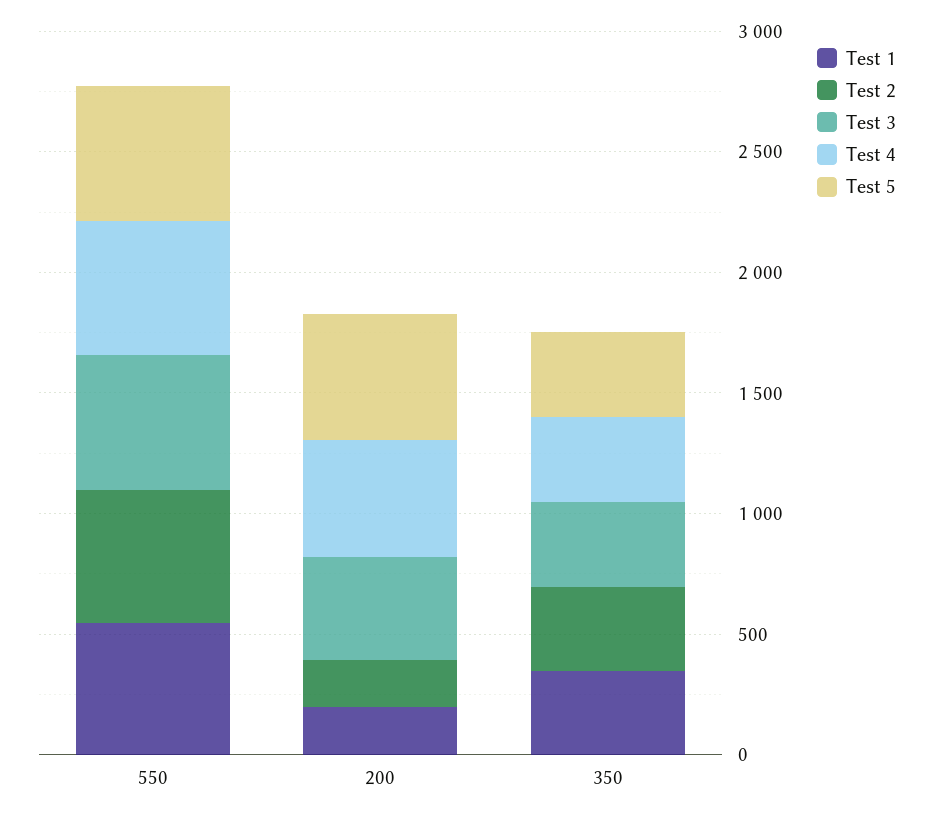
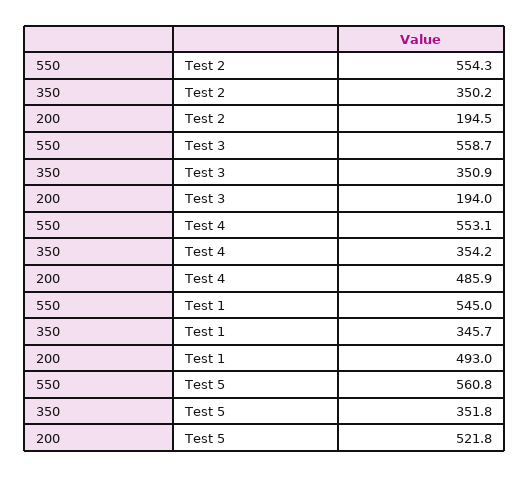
  {
    "Test 1": {
      "550": 545,
-     "200": 200,
+     "200": 493,
      "350": 345.7
    },
    "Test 2": {
      "550": 554.3,
      "200": 194.5,
      "350": 350.2
    },
    "Test 3": {
      "550": 558.7,
-     "200": 400,
+     "200": 194,
      "350": 350.9
    },
    "Test 4": {
      "550": 553.1,
      "200": 485.9,
      "350": 354.2
    },
    "Test 5": {
      "550": 560.8,
      "200": 521.8,
      "350": 351.8
    }
  }

